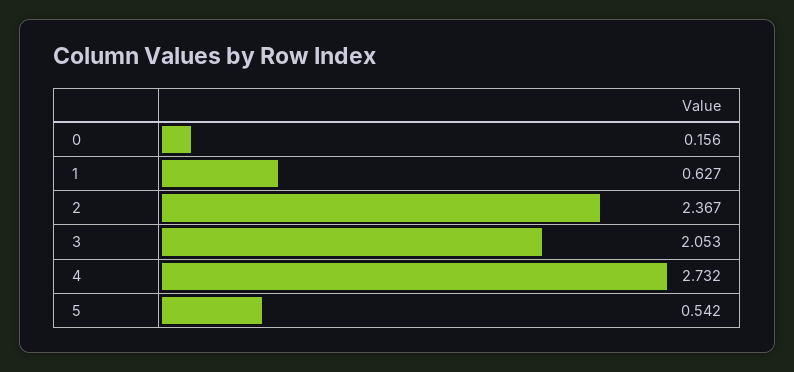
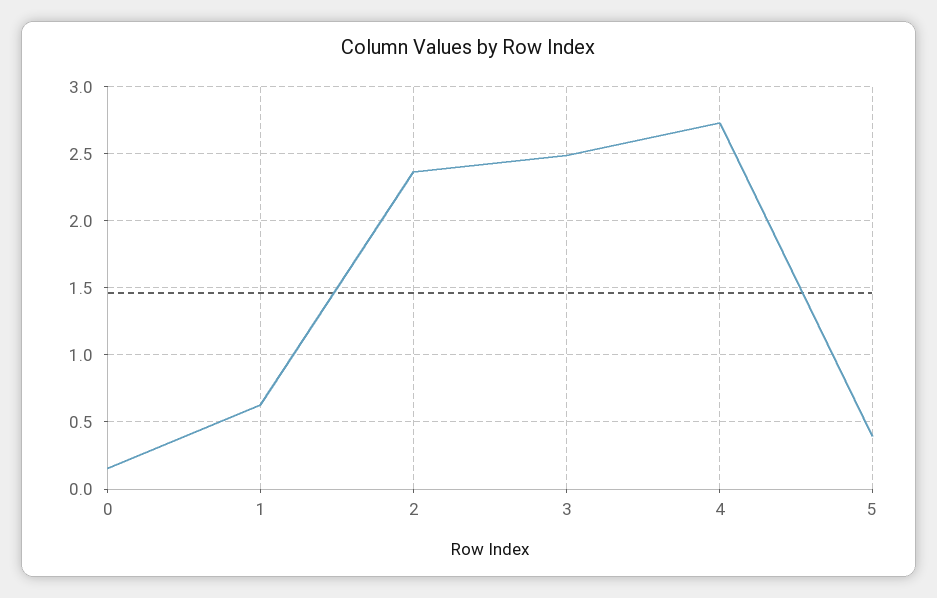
  {
    "0": 0.156,
    "1": 0.627,
    "2": 2.367,
-   "3": 2.053,
+   "3": 2.5,
    "4": 2.732,
-   "5": 0.542
+   "5": 0.4
  }

